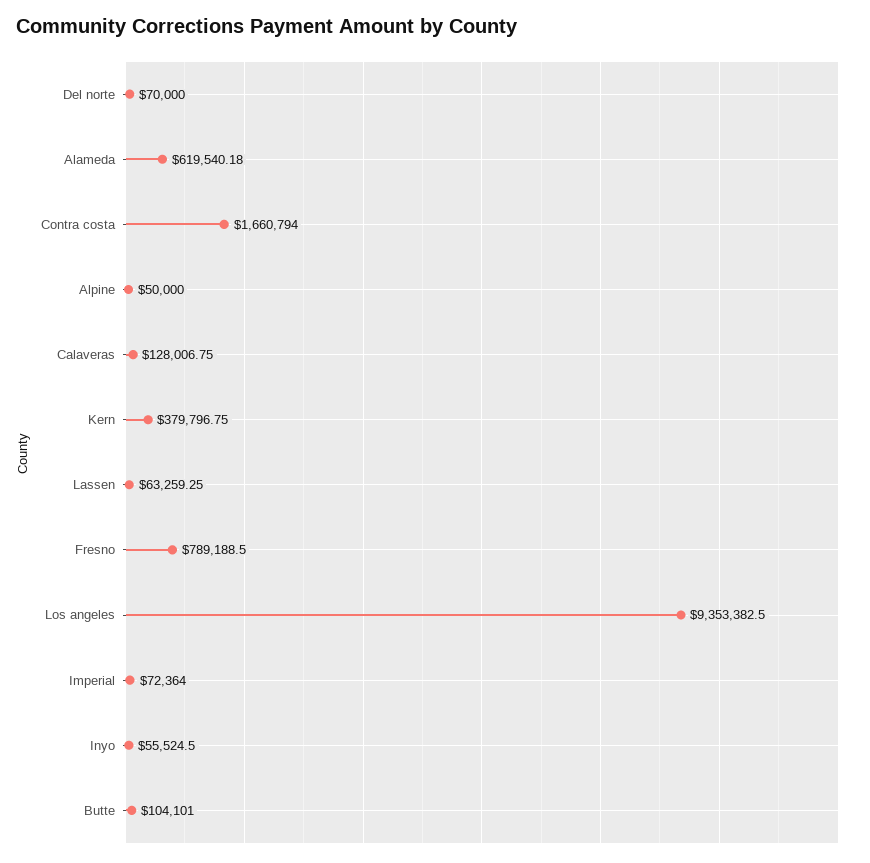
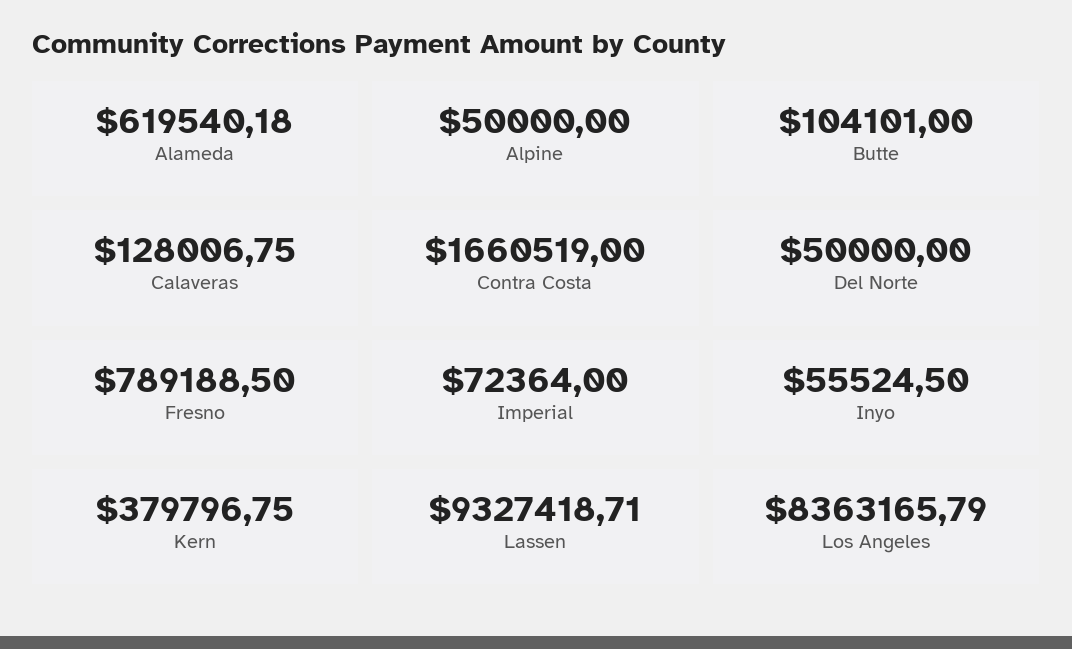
  {
-   "Del norte": 70000,
+   "Del norte": 50000,
    "Alameda": 619540.18,
-   "Contra costa": 1660794,
+   "Contra costa": 1660519,
    "Alpine": 50000,
    "Calaveras": 128006.75,
    "Kern": 379796.75,
-   "Lassen": 63259.25,
+   "Lassen": 9327418.71,
    "Fresno": 789188.5,
-   "Los angeles": 9353382.5,
+   "Los angeles": 8363165.79,
    "Imperial": 72364,
    "Inyo": 55524.5,
    "Butte": 104101
  }

